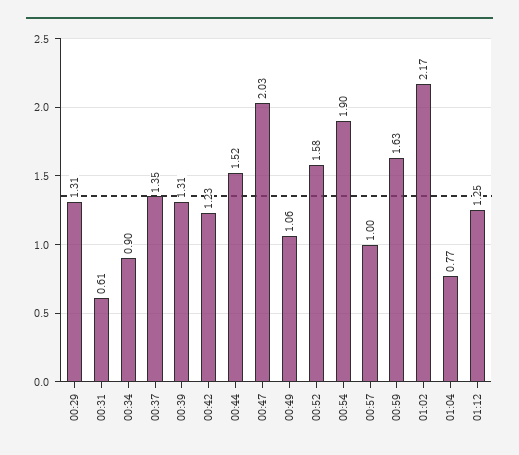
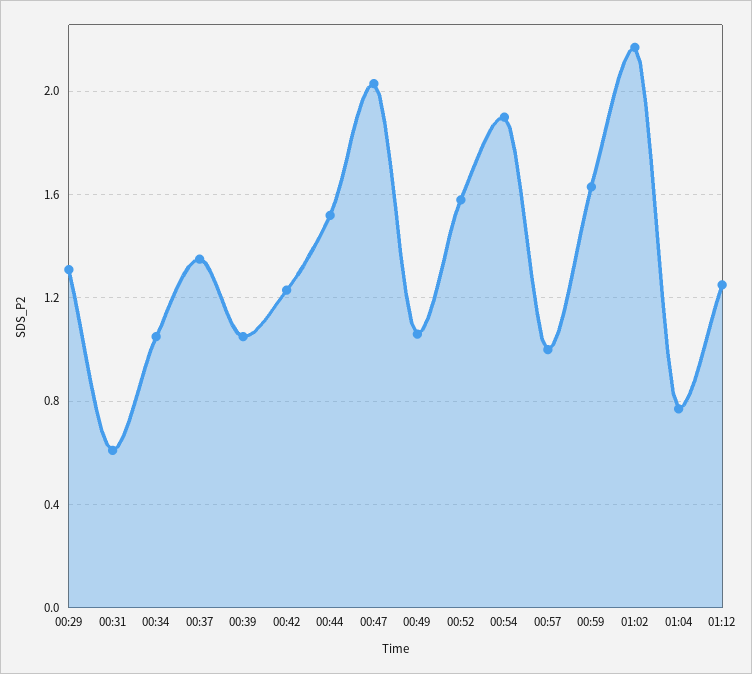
  {
    "00:29": 1.31,
    "00:31": 0.61,
-   "00:34": 0.9,
+   "00:34": 1.05,
    "00:37": 1.35,
-   "00:39": 1.31,
+   "00:39": 1.05,
    "00:42": 1.23,
    "00:44": 1.52,
    "00:47": 2.03,
    "00:49": 1.06,
    "00:52": 1.58,
    "00:54": 1.9,
    "00:57": 1,
    "00:59": 1.63,
    "01:02": 2.17,
    "01:04": 0.77,
    "01:12": 1.25
  }

